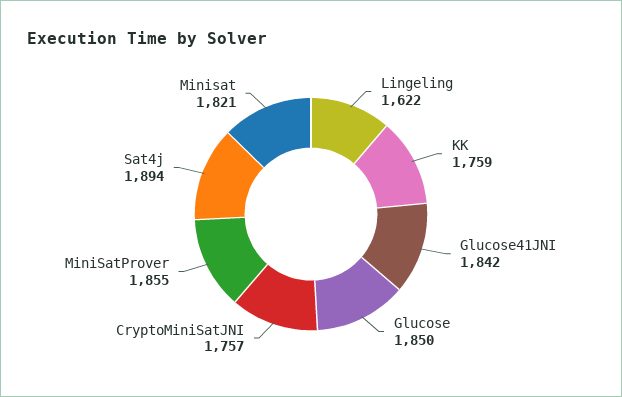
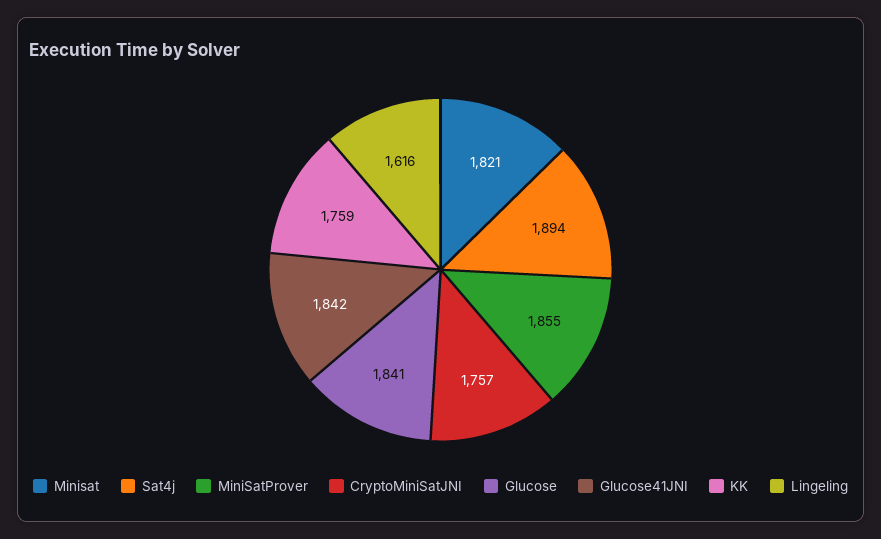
  {
-   "Lingeling": 1622,
+   "Lingeling": 1616,
    "KK": 1759,
    "Glucose41JNI": 1842,
-   "Glucose": 1850,
+   "Glucose": 1841,
    "CryptoMiniSatJNI": 1757,
    "MiniSatProver": 1855,
    "Sat4j": 1894,
    "Minisat": 1821
  }

